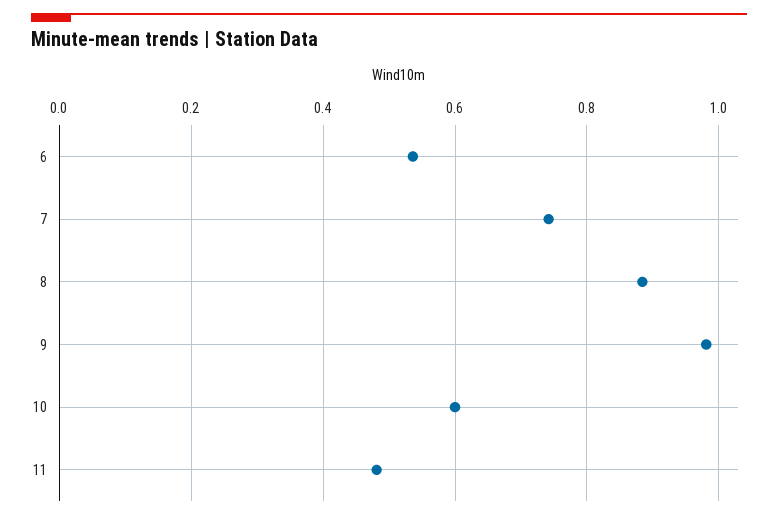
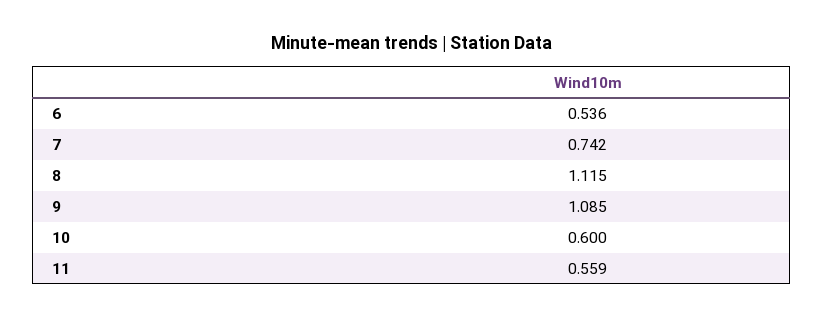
  {
    "6": 0.536,
    "7": 0.742,
-   "8": 0.88,
+   "8": 1.115,
-   "9": 0.98,
+   "9": 1.085,
    "10": 0.6,
-   "11": 0.48
+   "11": 0.559
  }

